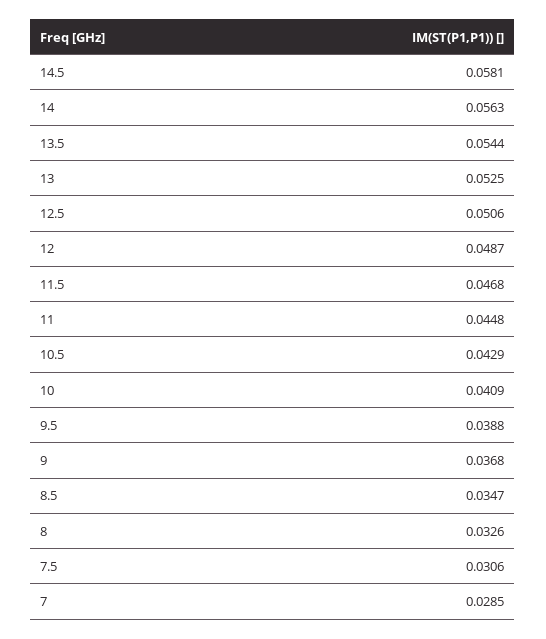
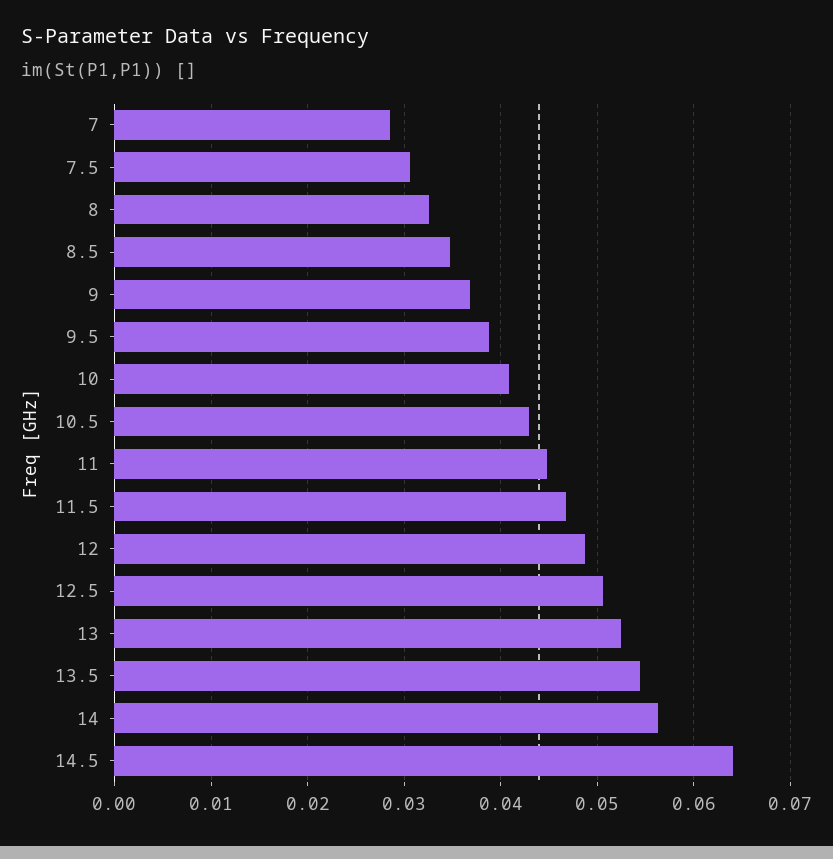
  {
-   "14.5": 0.0581,
+   "14.5": 0.064,
    "14": 0.0563,
    "13.5": 0.0544,
    "13": 0.0525,
    "12.5": 0.0506,
    "12": 0.0487,
    "11.5": 0.0468,
    "11": 0.0448,
    "10.5": 0.0429,
    "10": 0.0409,
    "9.5": 0.0388,
    "9": 0.0368,
    "8.5": 0.0347,
    "8": 0.0326,
    "7.5": 0.0306,
    "7": 0.0285
  }

